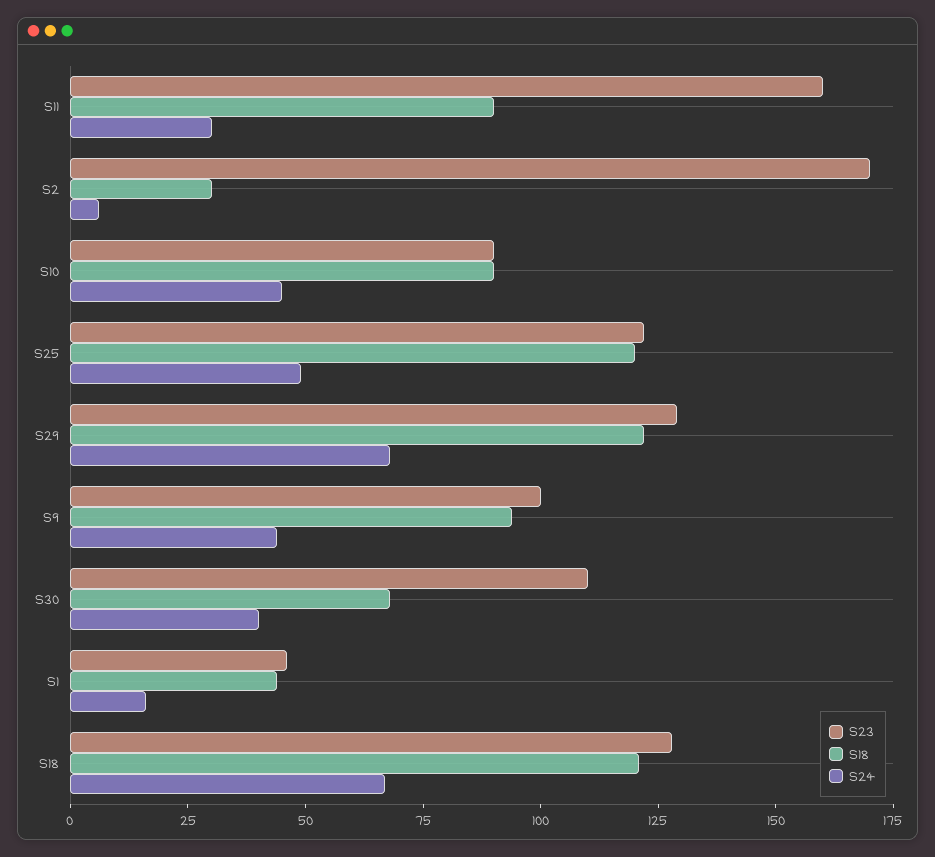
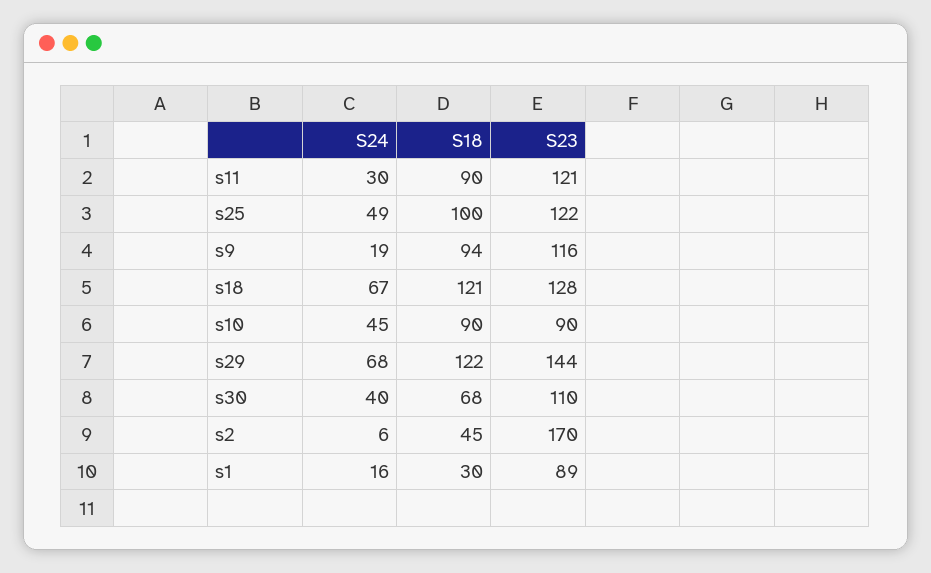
  {
    "S23": {
-     "S11": 160,
+     "S11": 121,
      "S2": 170,
      "S10": 90,
      "S25": 122,
-     "S29": 130,
+     "S29": 144,
-     "S9": 100,
+     "S9": 116,
      "S30": 110,
-     "S1": 45,
+     "S1": 89,
      "S18": 128
    },
    "S18": {
      "S11": 90,
-     "S2": 30,
+     "S2": 45,
      "S10": 90,
-     "S25": 120,
+     "S25": 100,
      "S29": 122,
      "S9": 94,
      "S30": 68,
-     "S1": 45,
+     "S1": 30,
      "S18": 121
    },
    "S24": {
      "S11": 30,
      "S2": 6,
      "S10": 45,
      "S25": 49,
      "S29": 68,
-     "S9": 45,
+     "S9": 19,
      "S30": 40,
      "S1": 16,
      "S18": 67
    }
  }

